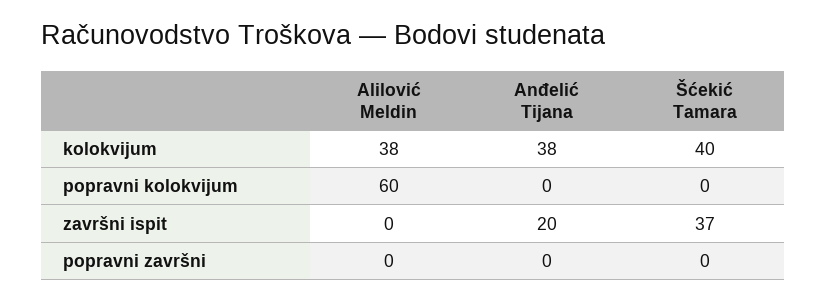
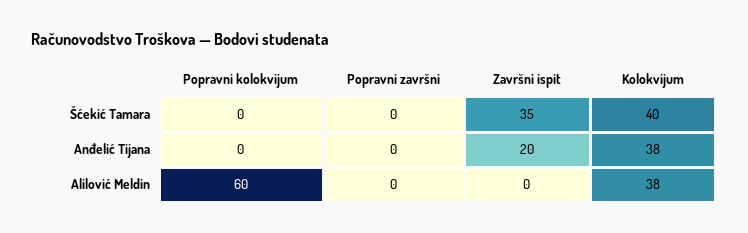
  {
    "Alilović Meldin": {
      "kolokvijum": 38,
      "popravni kolokvijum": 60,
      "završni ispit": 0,
      "popravni završni": 0
    },
    "Anđelić Tijana": {
      "kolokvijum": 38,
      "popravni kolokvijum": 0,
      "završni ispit": 20,
      "popravni završni": 0
    },
    "Šćekić Tamara": {
      "kolokvijum": 40,
      "popravni kolokvijum": 0,
-     "završni ispit": 37,
+     "završni ispit": 35,
      "popravni završni": 0
    }
  }

